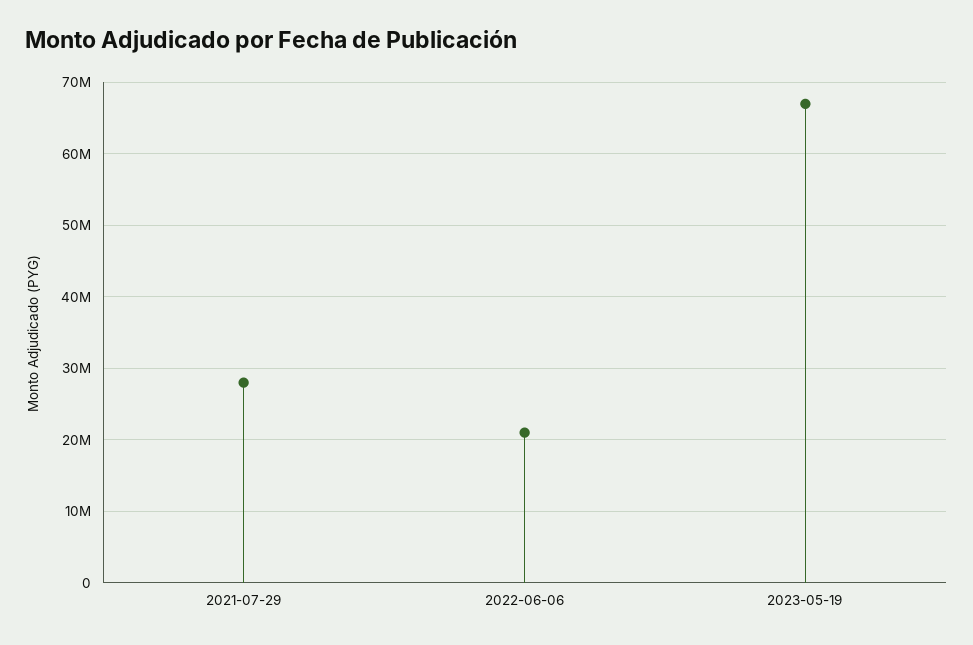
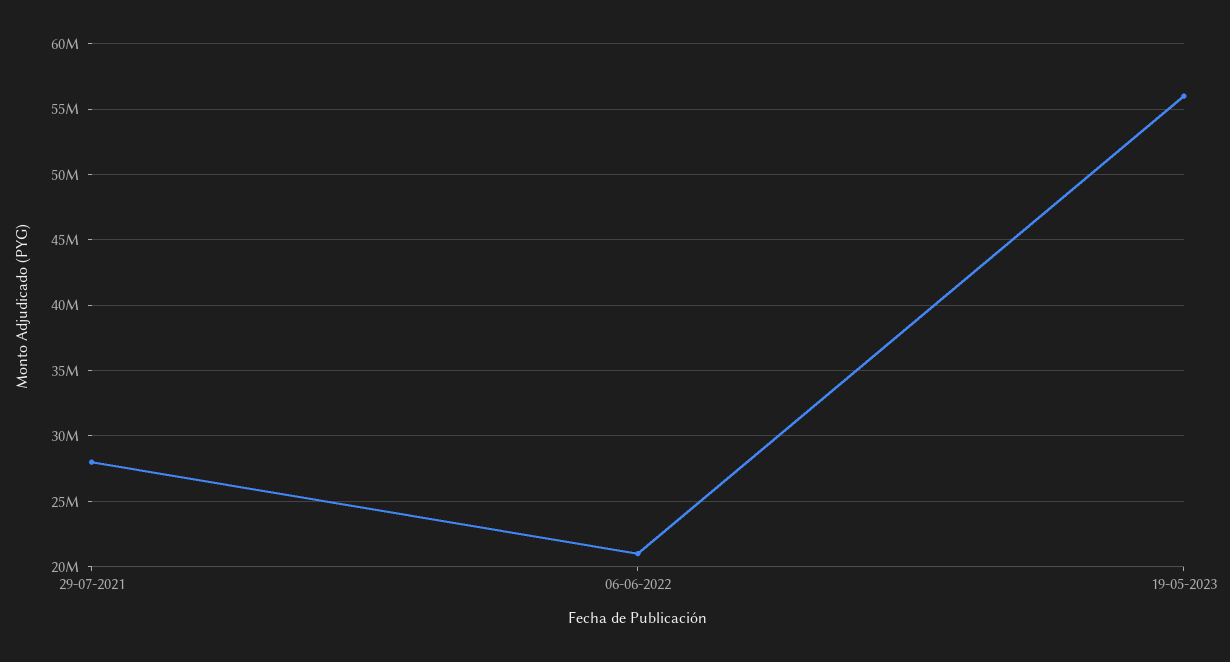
  {
    "2021-07-29": 28000000,
    "2022-06-06": 21000000,
-   "2023-05-19": 67000000
+   "2023-05-19": 56000000
  }

